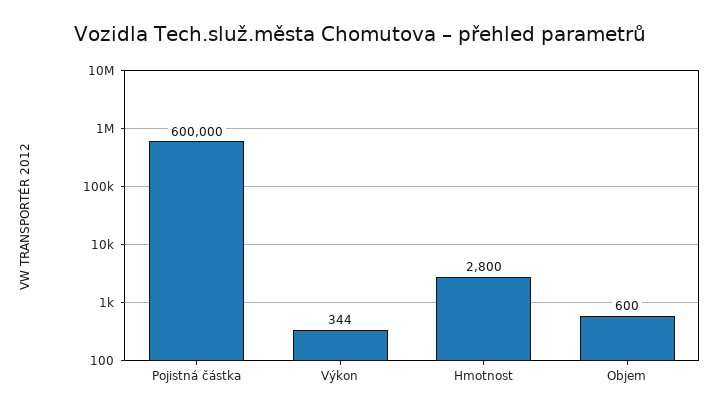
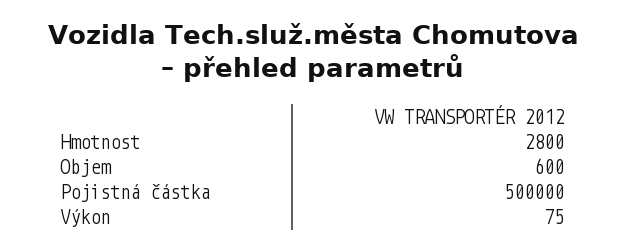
  {
-   "Pojistná částka": 600000,
+   "Pojistná částka": 500000,
-   "Výkon": 344,
+   "Výkon": 75,
    "Hmotnost": 2800,
    "Objem": 600
  }

